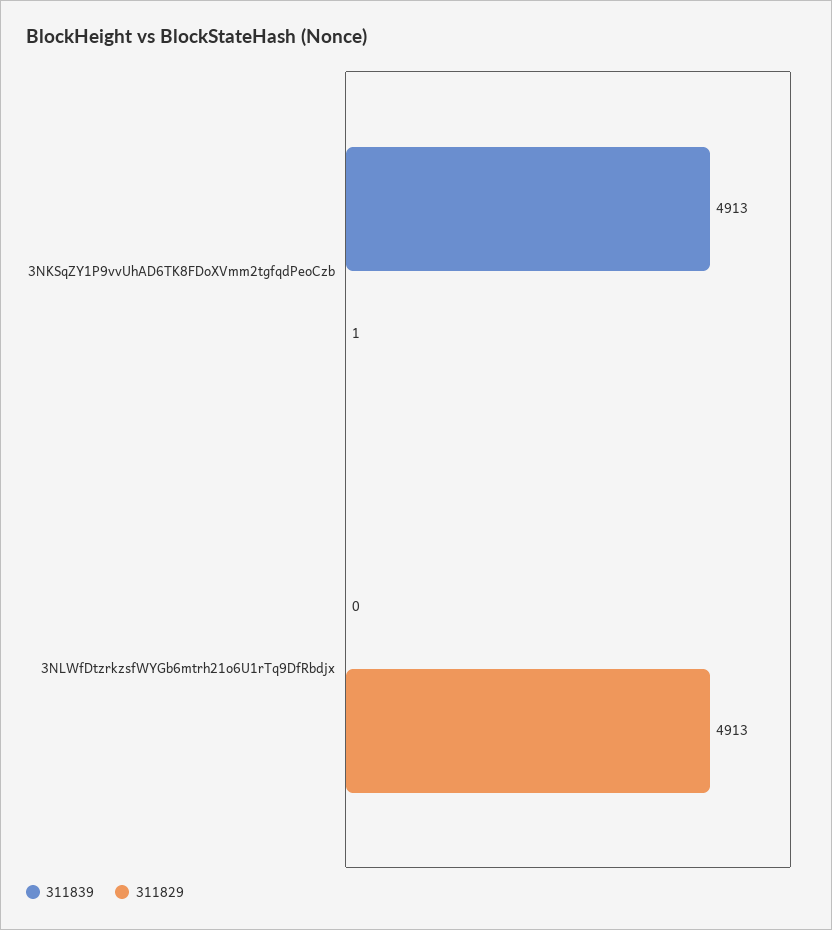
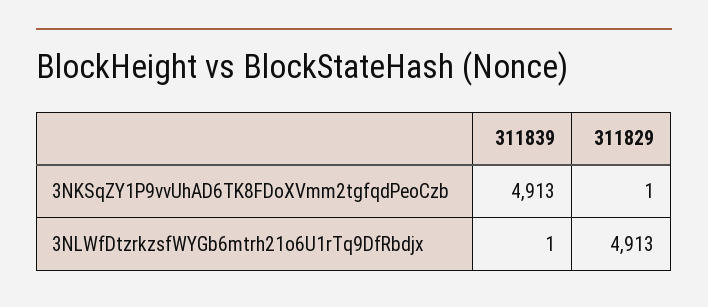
  {
    "311839": {
      "3NKSqZY1P9vvUhAD6TK8FDoXVmm2tgfqdPeoCzb": 4913,
-     "3NLWfDtzrkzsfWYGb6mtrh21o6U1rTq9DfRbdjx": 0
+     "3NLWfDtzrkzsfWYGb6mtrh21o6U1rTq9DfRbdjx": 1
    },
    "311829": {
      "3NKSqZY1P9vvUhAD6TK8FDoXVmm2tgfqdPeoCzb": 1,
      "3NLWfDtzrkzsfWYGb6mtrh21o6U1rTq9DfRbdjx": 4913
    }
  }

